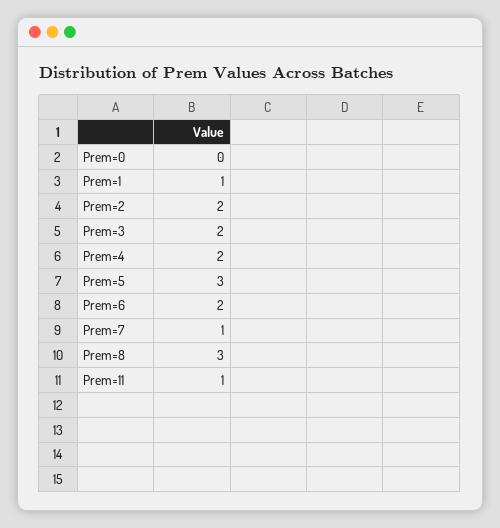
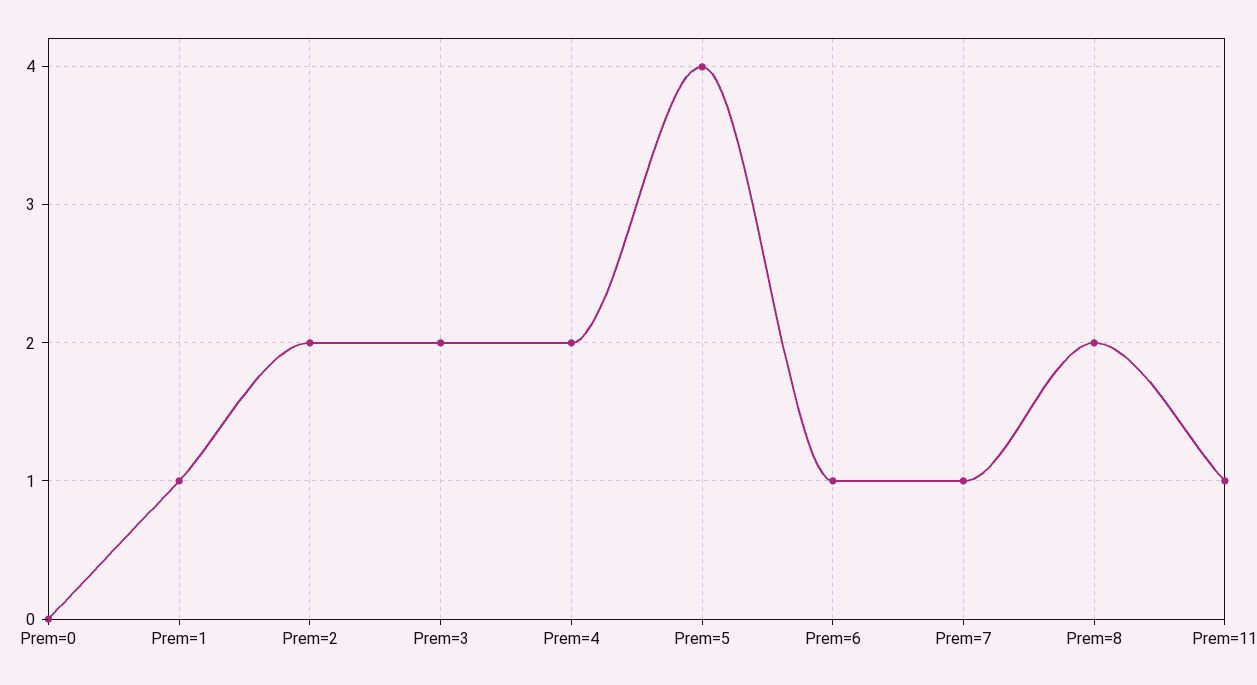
  {
    "Prem=0": 0,
    "Prem=1": 1,
    "Prem=2": 2,
    "Prem=3": 2,
    "Prem=4": 2,
-   "Prem=5": 3,
+   "Prem=5": 4,
-   "Prem=6": 2,
+   "Prem=6": 1,
    "Prem=7": 1,
-   "Prem=8": 3,
+   "Prem=8": 2,
    "Prem=11": 1
  }

